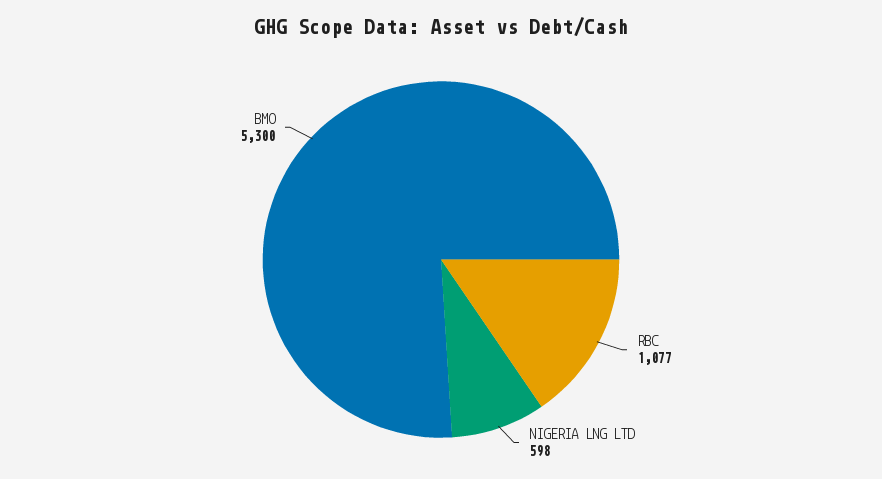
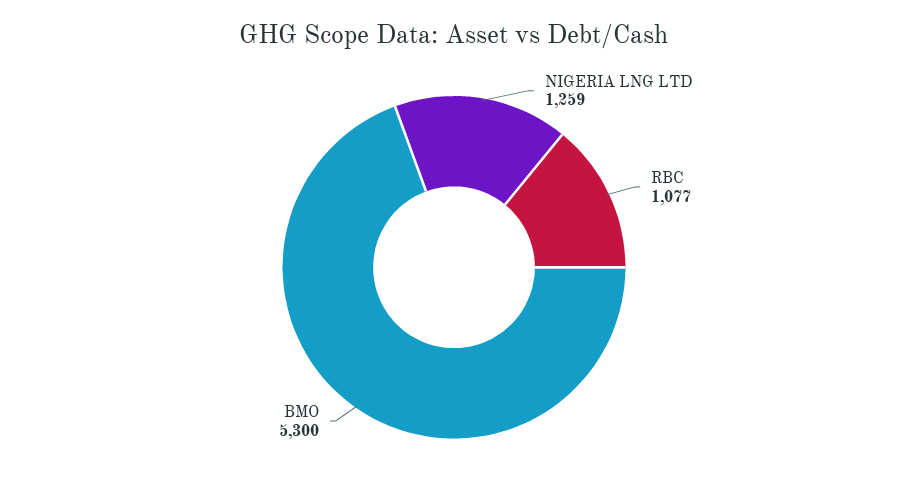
  {
    "RBC": 1077,
-   "NIGERIA LNG LTD": 598,
+   "NIGERIA LNG LTD": 1259,
    "BMO": 5300
  }

